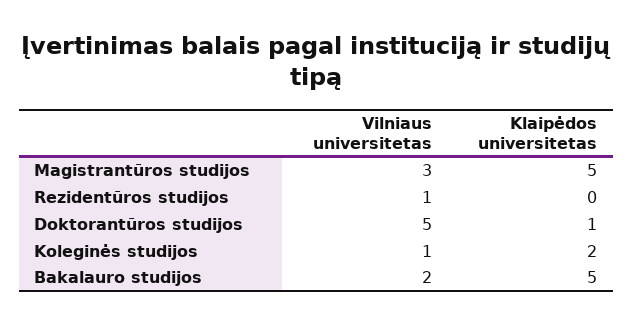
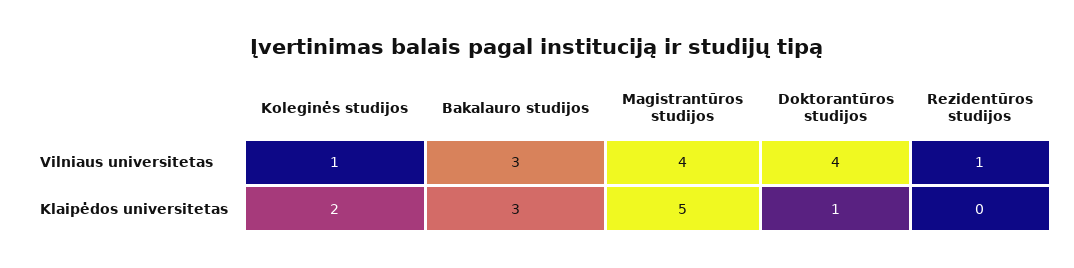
  {
    "Vilniaus universitetas": {
-     "Magistrantūros studijos": 3,
+     "Magistrantūros studijos": 4,
      "Rezidentūros studijos": 1,
-     "Doktorantūros studijos": 5,
+     "Doktorantūros studijos": 4,
      "Koleginės studijos": 1,
-     "Bakalauro studijos": 2
+     "Bakalauro studijos": 3
    },
    "Klaipėdos universitetas": {
      "Magistrantūros studijos": 5,
      "Rezidentūros studijos": 0,
      "Doktorantūros studijos": 1,
      "Koleginės studijos": 2,
-     "Bakalauro studijos": 5
+     "Bakalauro studijos": 3
    }
  }

